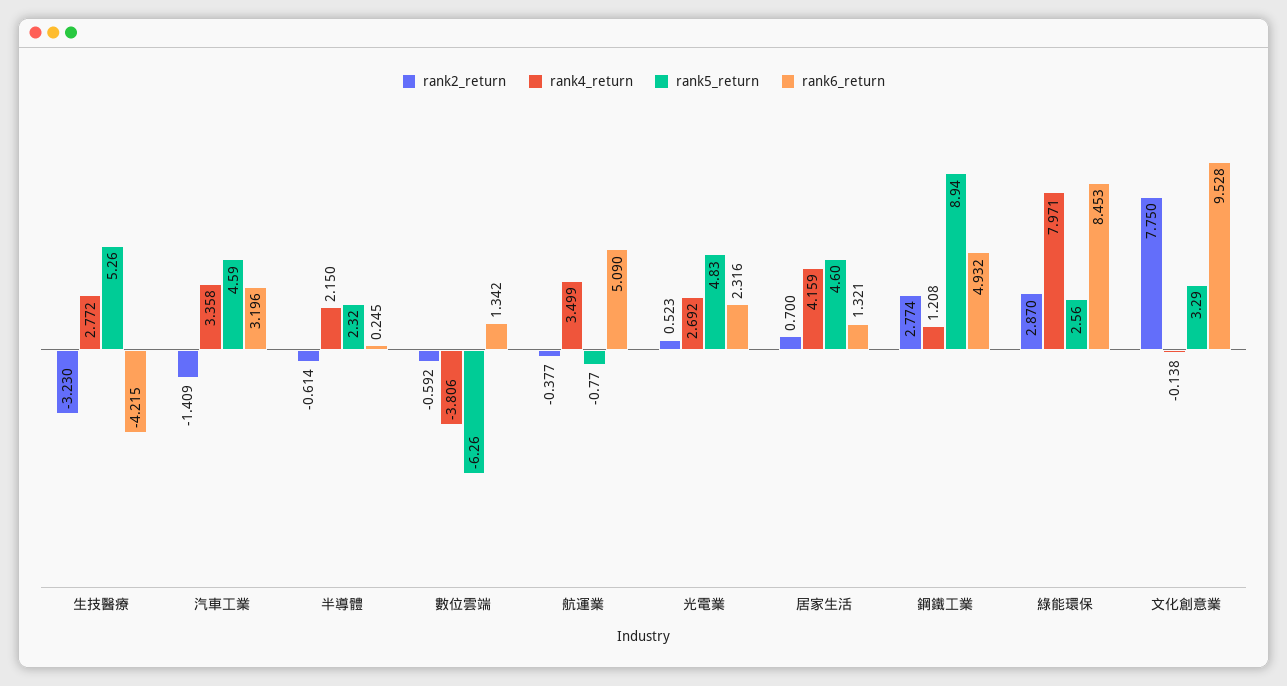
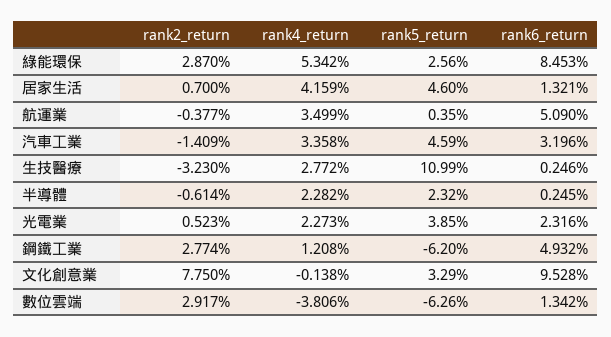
  {
    "rank2_return": {
      "生技醫療": -3.23,
      "汽車工業": -1.409,
      "半導體": -0.614,
-     "數位雲端": -0.592,
+     "數位雲端": 2.917,
      "航運業": -0.377,
      "光電業": 0.523,
      "居家生活": 0.7,
      "鋼鐵工業": 2.774,
      "綠能環保": 2.87,
      "文化創意業": 7.75
    },
    "rank4_return": {
      "生技醫療": 2.772,
      "汽車工業": 3.358,
-     "半導體": 2.15,
+     "半導體": 2.282,
      "數位雲端": -3.806,
      "航運業": 3.499,
-     "光電業": 2.692,
+     "光電業": 2.273,
      "居家生活": 4.159,
      "鋼鐵工業": 1.208,
-     "綠能環保": 7.971,
+     "綠能環保": 5.342,
      "文化創意業": -0.138
    },
    "rank5_return": {
-     "生技醫療": 5.26,
+     "生技醫療": 10.99,
      "汽車工業": 4.59,
      "半導體": 2.32,
      "數位雲端": -6.26,
-     "航運業": -0.77,
+     "航運業": 0.35,
-     "光電業": 4.83,
+     "光電業": 3.85,
      "居家生活": 4.6,
-     "鋼鐵工業": 8.94,
+     "鋼鐵工業": -6.2,
      "綠能環保": 2.56,
      "文化創意業": 3.29
    },
    "rank6_return": {
-     "生技醫療": -4.215,
+     "生技醫療": 0.246,
      "汽車工業": 3.196,
      "半導體": 0.245,
      "數位雲端": 1.342,
      "航運業": 5.09,
      "光電業": 2.316,
      "居家生活": 1.321,
      "鋼鐵工業": 4.932,
      "綠能環保": 8.453,
      "文化創意業": 9.528
    }
  }

